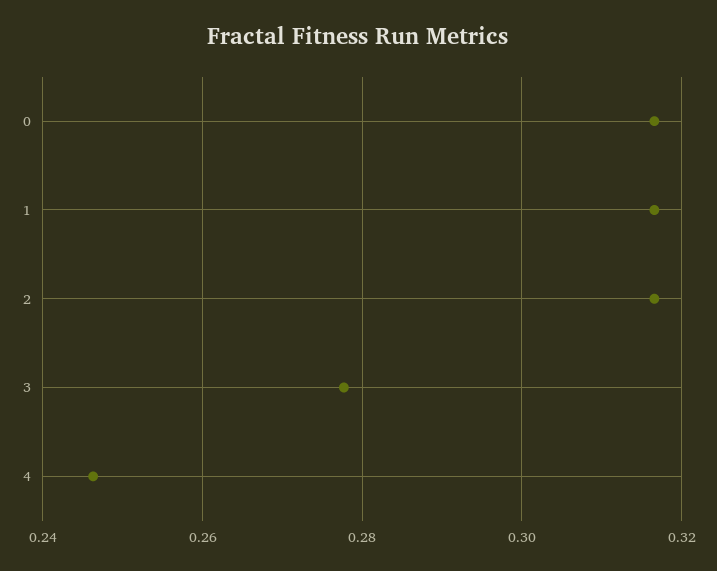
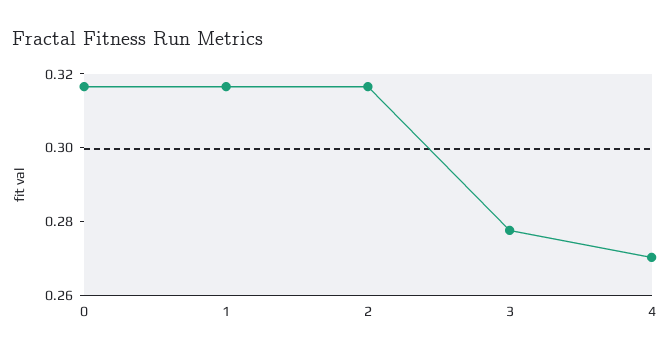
  {
    "0": 0.316,
    "1": 0.316,
    "2": 0.316,
    "3": 0.278,
-   "4": 0.246
+   "4": 0.27
  }

